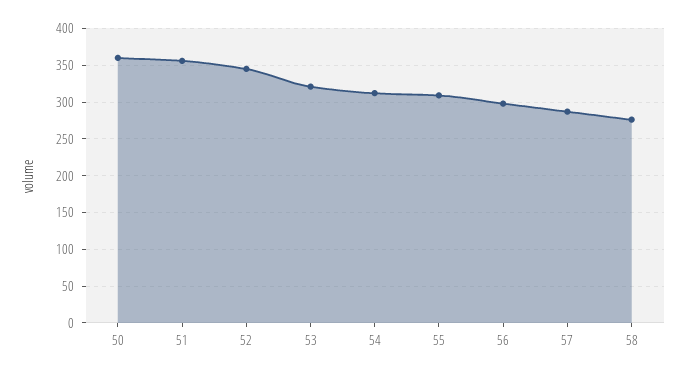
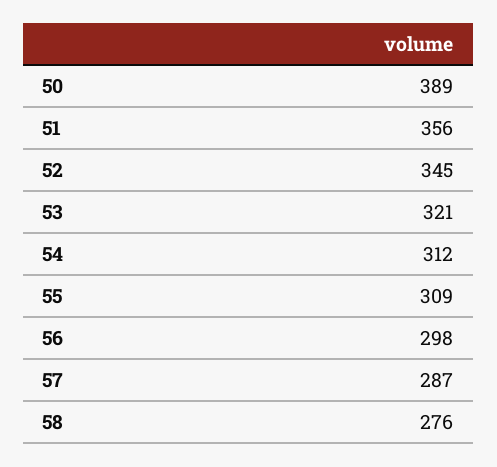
  {
-   "50": 360,
+   "50": 389,
    "51": 356,
    "52": 345,
    "53": 321,
    "54": 312,
    "55": 309,
    "56": 298,
    "57": 287,
    "58": 276
  }

